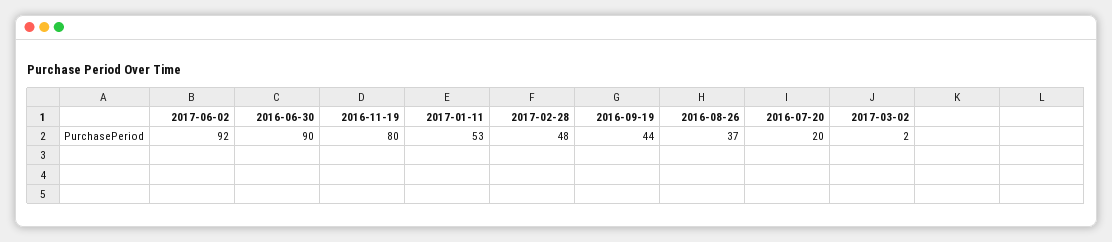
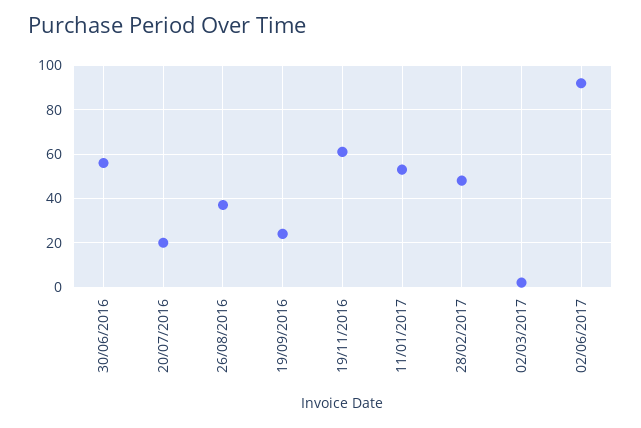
  {
    "2017-06-02": 92,
-   "2016-06-30": 90,
+   "2016-06-30": 55,
-   "2016-11-19": 80,
+   "2016-11-19": 60,
    "2017-01-11": 53,
    "2017-02-28": 48,
-   "2016-09-19": 44,
+   "2016-09-19": 25,
    "2016-08-26": 37,
    "2016-07-20": 20,
    "2017-03-02": 2
  }

